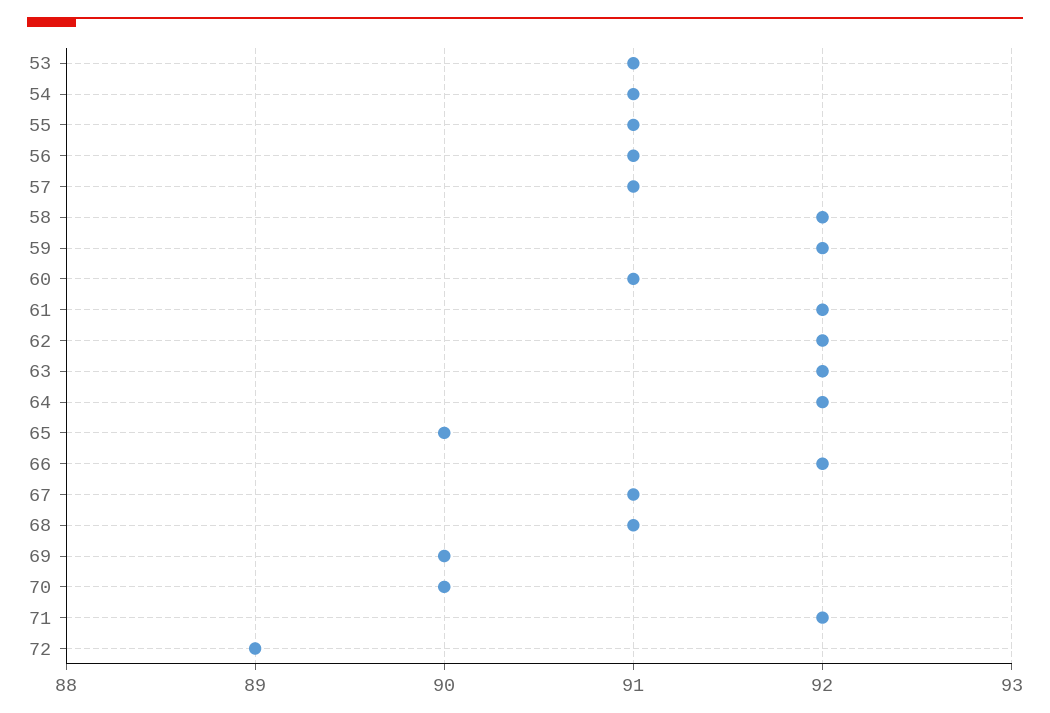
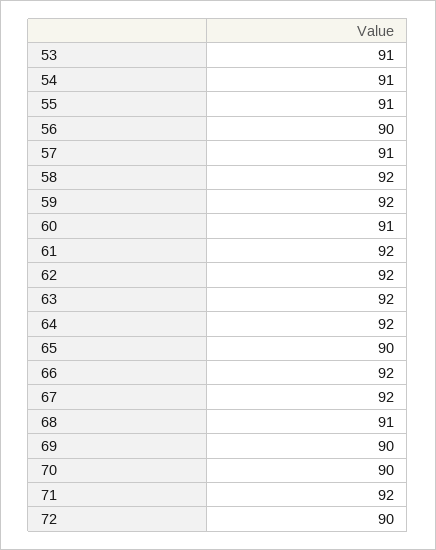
  {
    "53": 91,
    "54": 91,
    "55": 91,
-   "56": 91,
+   "56": 90,
    "57": 91,
    "58": 92,
    "59": 92,
    "60": 91,
    "61": 92,
    "62": 92,
    "63": 92,
    "64": 92,
    "65": 90,
    "66": 92,
-   "67": 91,
+   "67": 92,
    "68": 91,
    "69": 90,
    "70": 90,
    "71": 92,
-   "72": 89
+   "72": 90
  }

